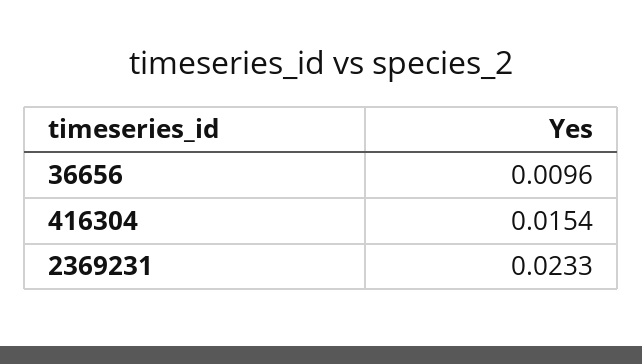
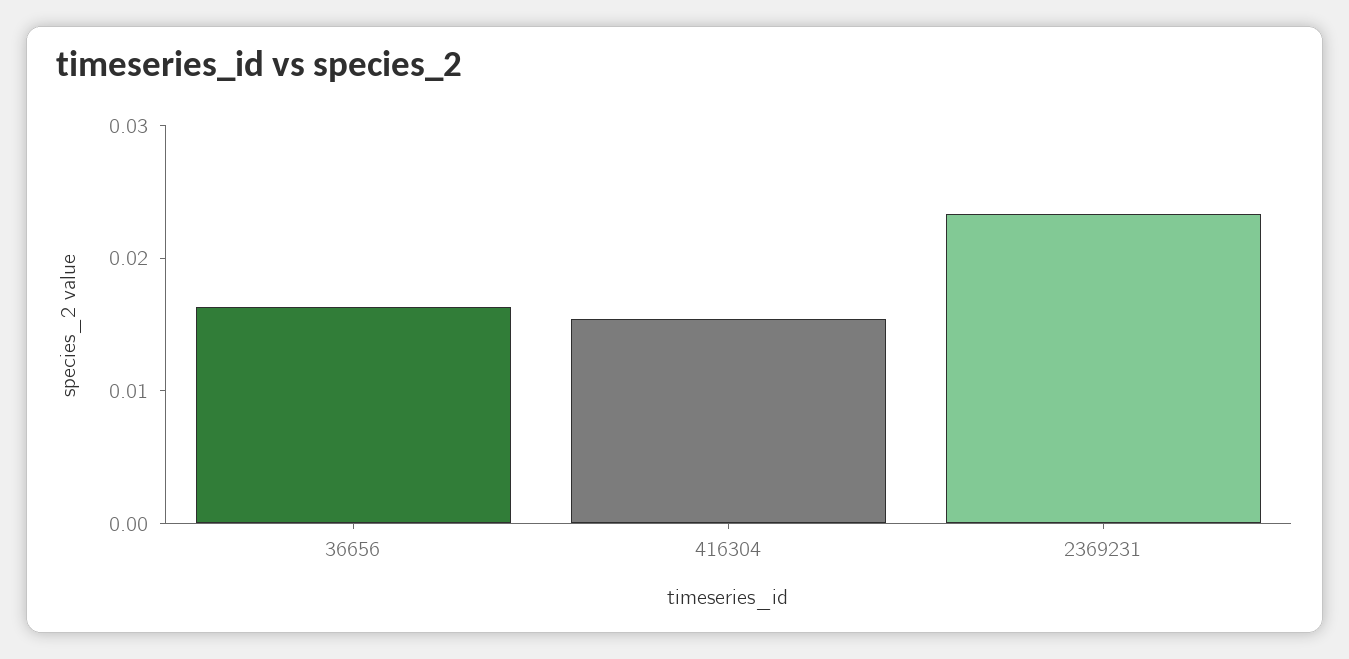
  {
-   "36656": 0.0096,
+   "36656": 0.016,
    "416304": 0.0154,
    "2369231": 0.0233
  }

